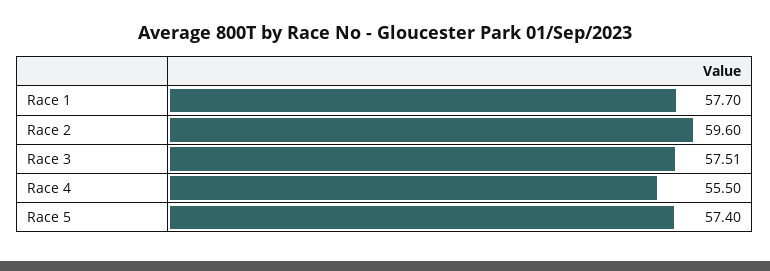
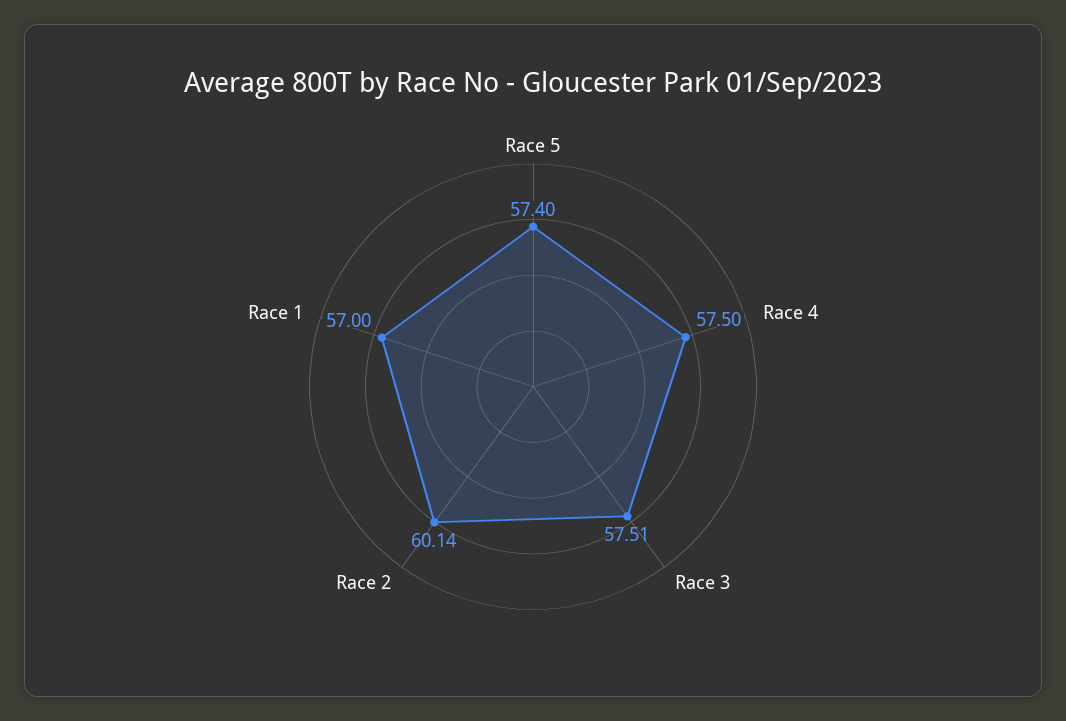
  {
-   "Race 1": 57.7,
+   "Race 1": 57,
-   "Race 2": 59.6,
+   "Race 2": 60.14,
    "Race 3": 57.51,
-   "Race 4": 55.5,
+   "Race 4": 57.5,
    "Race 5": 57.4
  }

